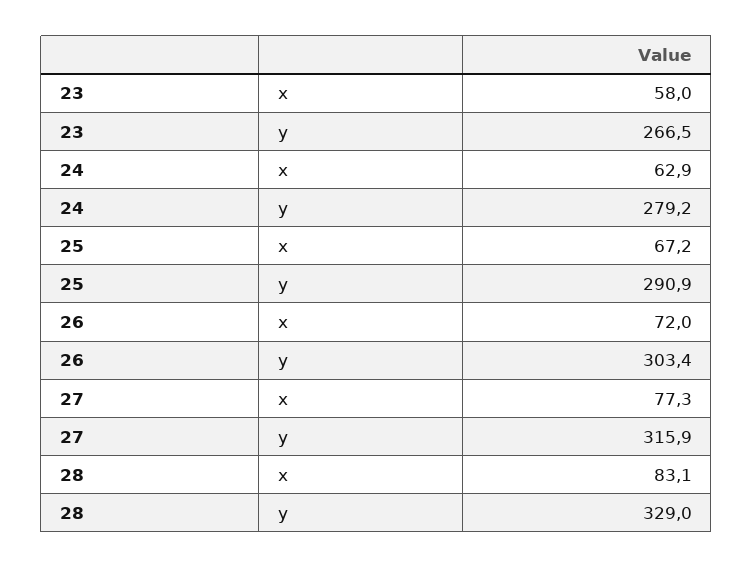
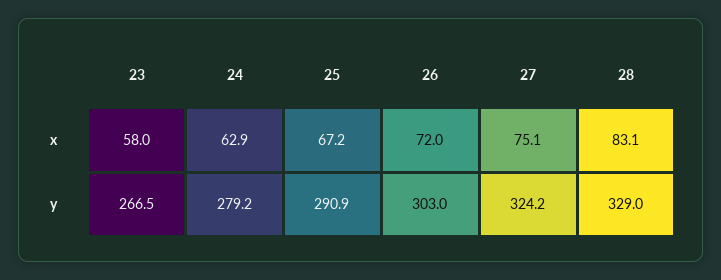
  {
    "23": {
      "x": 58,
      "y": 266.5
    },
    "24": {
      "x": 62.9,
      "y": 279.2
    },
    "25": {
      "x": 67.2,
      "y": 290.9
    },
    "26": {
      "x": 72,
-     "y": 303.4
+     "y": 303
    },
    "27": {
-     "x": 77.3,
+     "x": 75.1,
-     "y": 315.9
+     "y": 324.2
    },
    "28": {
      "x": 83.1,
      "y": 329
    }
  }

